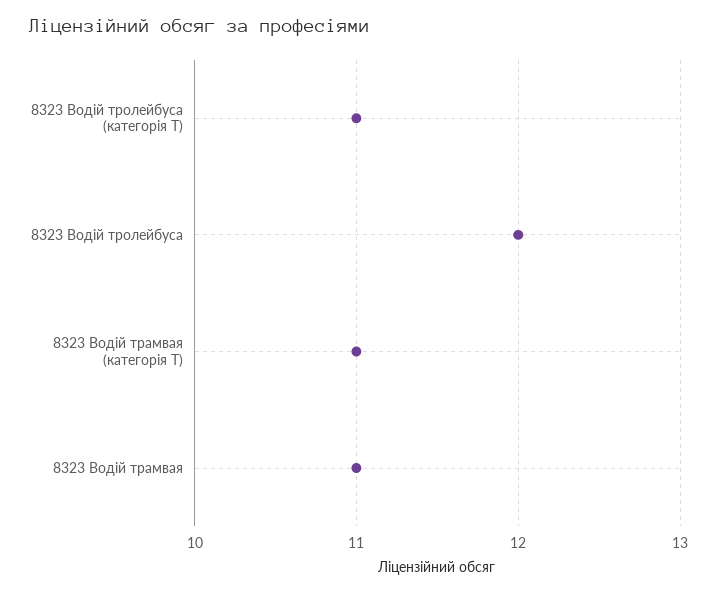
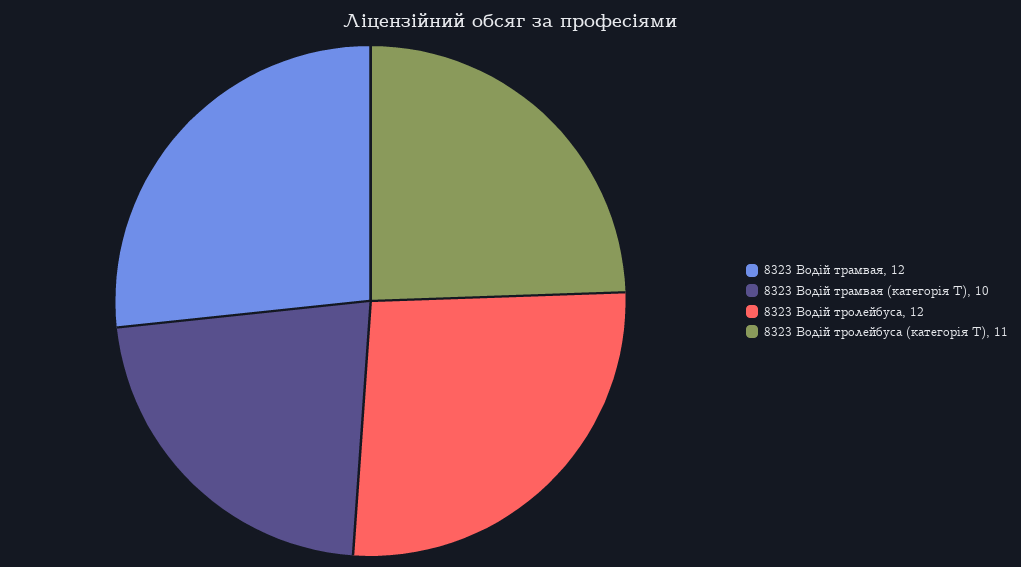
  {
    "8323 Водій тролейбуса (категорія T)": 11,
    "8323 Водій тролейбуса": 12,
-   "8323 Водій трамвая (категорія T)": 11,
+   "8323 Водій трамвая (категорія T)": 10,
-   "8323 Водій трамвая": 11
+   "8323 Водій трамвая": 12
  }

